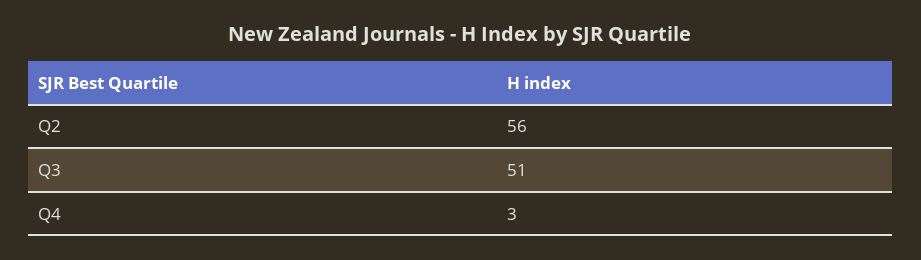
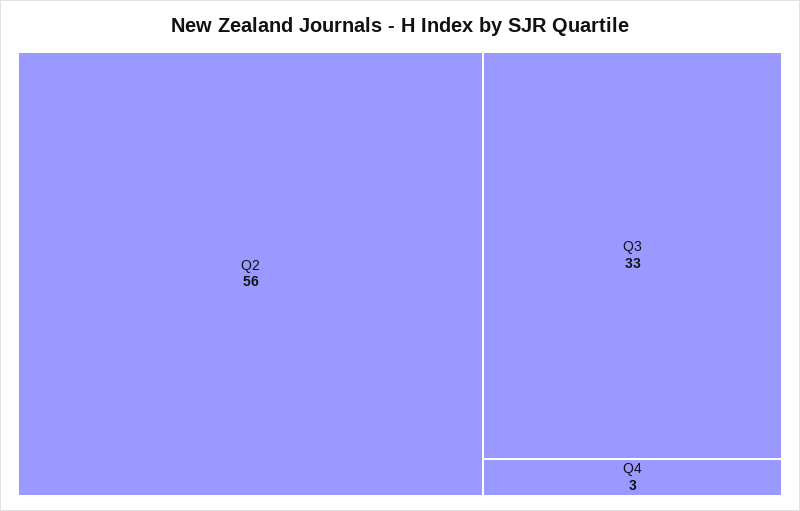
  {
    "Q2": 56,
-   "Q3": 51,
+   "Q3": 33,
    "Q4": 3
  }

